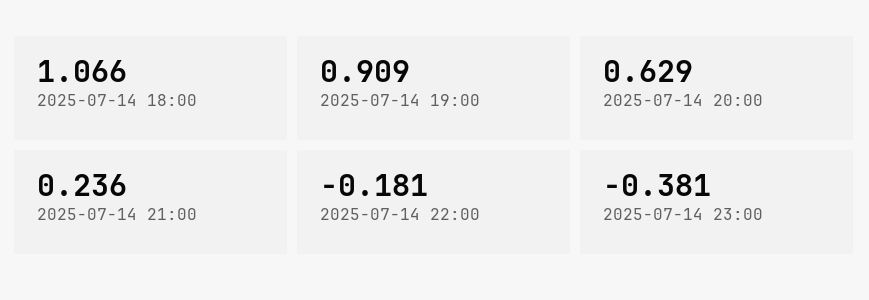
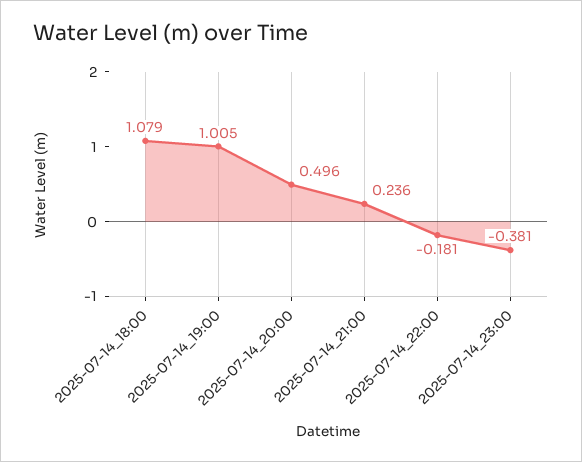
  {
-   "2025-07-14 18:00": 1.066,
+   "2025-07-14 18:00": 1.079,
-   "2025-07-14 19:00": 0.909,
+   "2025-07-14 19:00": 1.005,
-   "2025-07-14 20:00": 0.629,
+   "2025-07-14 20:00": 0.496,
    "2025-07-14 21:00": 0.236,
    "2025-07-14 22:00": -0.181,
    "2025-07-14 23:00": -0.381
  }

